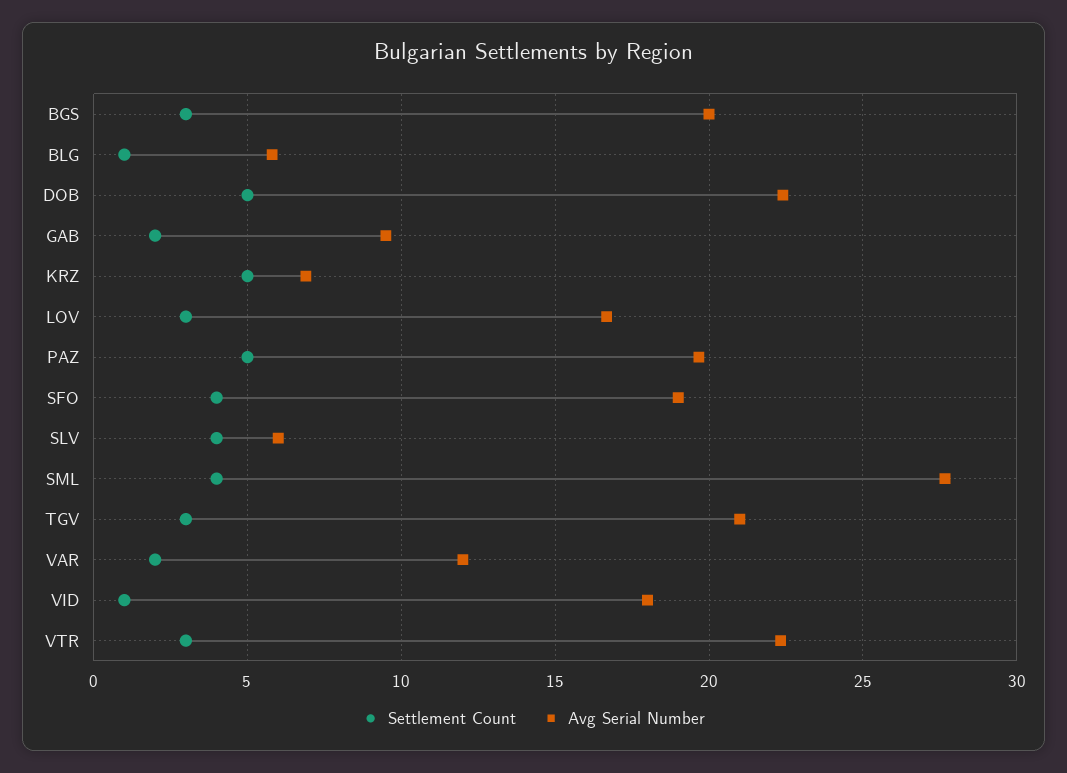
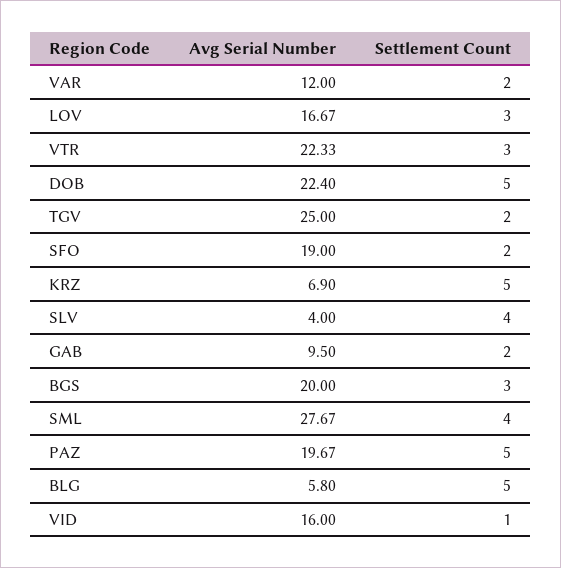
  {
    "Settlement Count": {
      "BGS": 3,
-     "BLG": 1,
+     "BLG": 5,
      "DOB": 5,
      "GAB": 2,
      "KRZ": 5,
      "LOV": 3,
      "PAZ": 5,
-     "SFO": 4,
+     "SFO": 2,
      "SLV": 4,
      "SML": 4,
-     "TGV": 3,
+     "TGV": 2,
      "VAR": 2,
      "VID": 1,
      "VTR": 3
    },
    "Avg Serial Number": {
      "BGS": 20,
      "BLG": 5.8,
      "DOB": 22.4,
      "GAB": 9.5,
      "KRZ": 6.9,
      "LOV": 16.67,
      "PAZ": 19.67,
      "SFO": 19,
-     "SLV": 6,
+     "SLV": 4,
      "SML": 27.67,
-     "TGV": 21,
+     "TGV": 25,
      "VAR": 12,
-     "VID": 18,
+     "VID": 16,
      "VTR": 22.33
    }
  }

